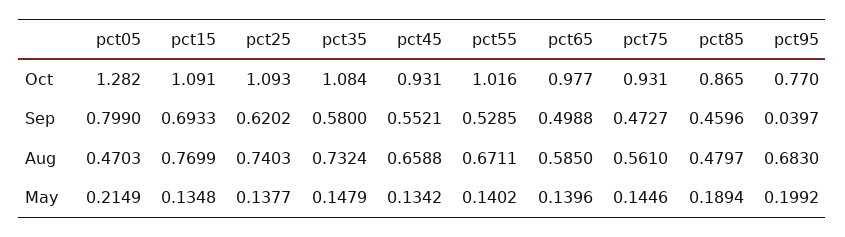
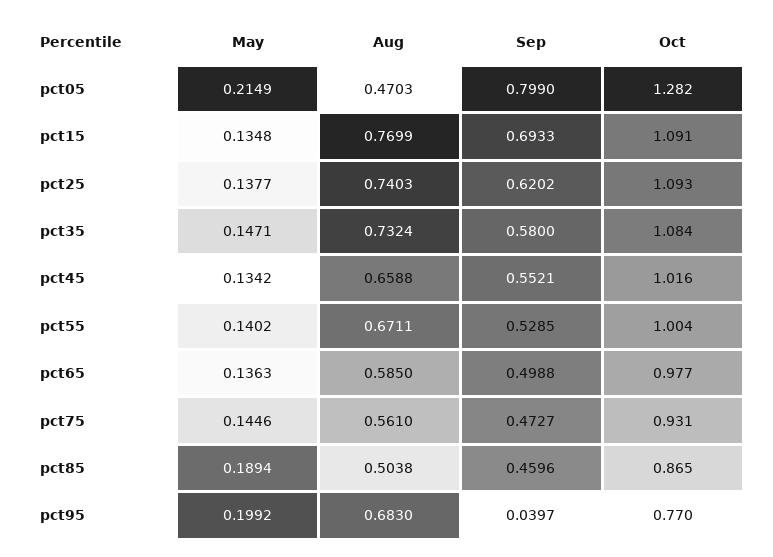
  {
    "pct05": {
      "Oct": 1.282,
      "Sep": 0.799,
      "Aug": 0.4703,
      "May": 0.2149
    },
    "pct15": {
      "Oct": 1.091,
      "Sep": 0.6933,
      "Aug": 0.7699,
      "May": 0.1348
    },
    "pct25": {
      "Oct": 1.093,
      "Sep": 0.6202,
      "Aug": 0.7403,
      "May": 0.1377
    },
    "pct35": {
      "Oct": 1.084,
      "Sep": 0.58,
      "Aug": 0.7324,
-     "May": 0.1479
+     "May": 0.1471
    },
    "pct45": {
-     "Oct": 0.931,
+     "Oct": 1.016,
      "Sep": 0.5521,
      "Aug": 0.6588,
      "May": 0.1342
    },
    "pct55": {
-     "Oct": 1.016,
+     "Oct": 1.004,
      "Sep": 0.5285,
      "Aug": 0.6711,
      "May": 0.1402
    },
    "pct65": {
      "Oct": 0.977,
      "Sep": 0.4988,
      "Aug": 0.585,
-     "May": 0.1396
+     "May": 0.1363
    },
    "pct75": {
      "Oct": 0.931,
      "Sep": 0.4727,
      "Aug": 0.561,
      "May": 0.1446
    },
    "pct85": {
      "Oct": 0.865,
      "Sep": 0.4596,
-     "Aug": 0.4797,
+     "Aug": 0.5038,
      "May": 0.1894
    },
    "pct95": {
      "Oct": 0.77,
      "Sep": 0.0397,
      "Aug": 0.683,
      "May": 0.1992
    }
  }

